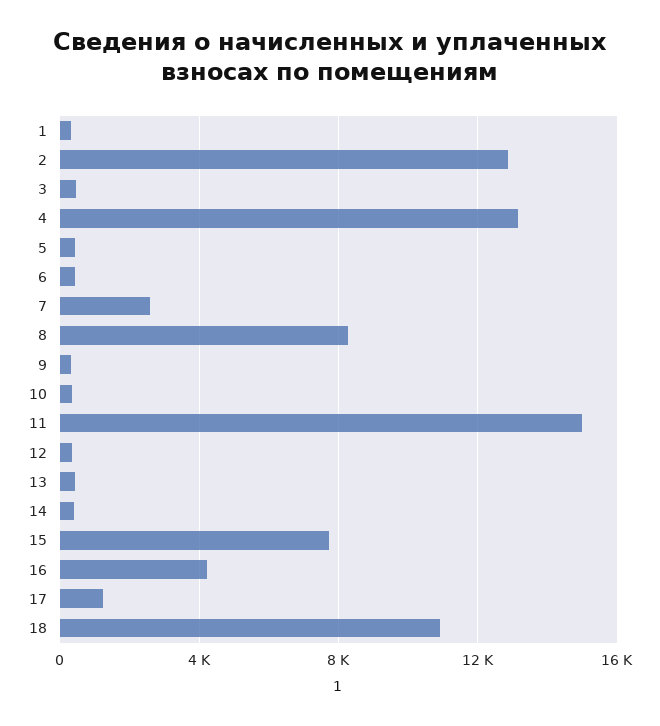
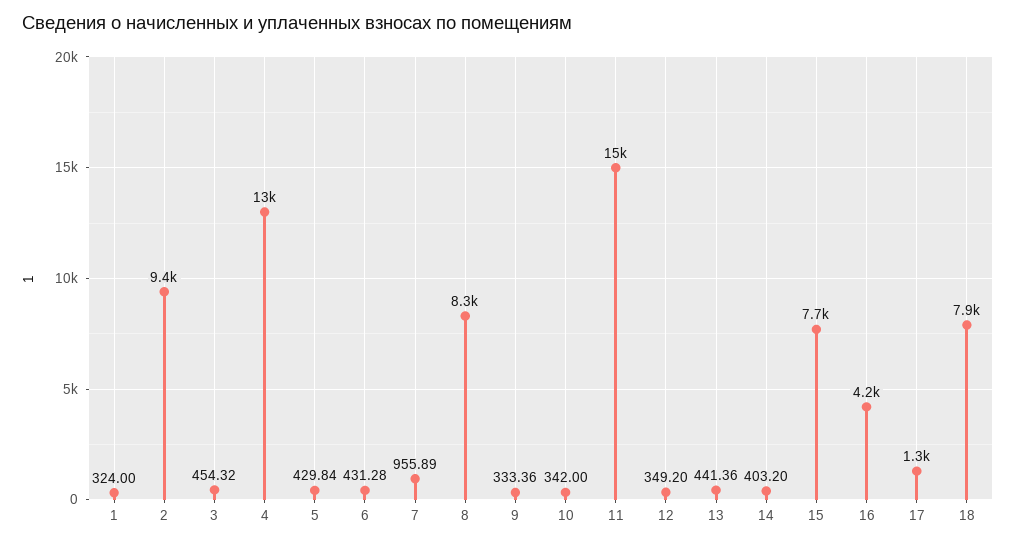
  {
    "1": 324,
-   "2": 13000,
+   "2": 9400,
    "3": 454.32,
    "4": 13000,
    "5": 429.84,
    "6": 431.28,
-   "7": 2500,
+   "7": 955.89,
    "8": 8300,
    "9": 333.36,
    "10": 342,
    "11": 15000,
    "12": 349.2,
    "13": 441.36,
    "14": 403.2,
    "15": 7700,
    "16": 4200,
    "17": 1300,
-   "18": 11000
+   "18": 7900
  }

